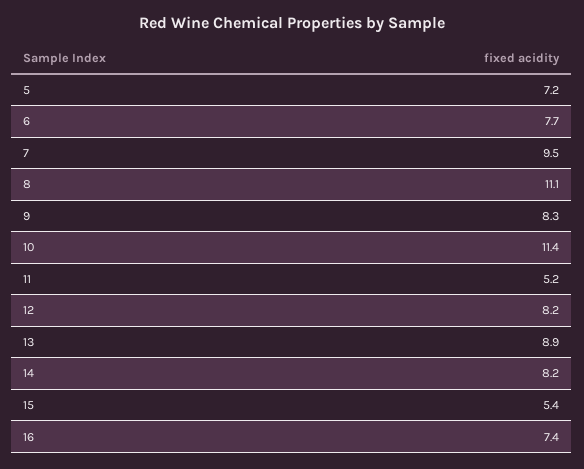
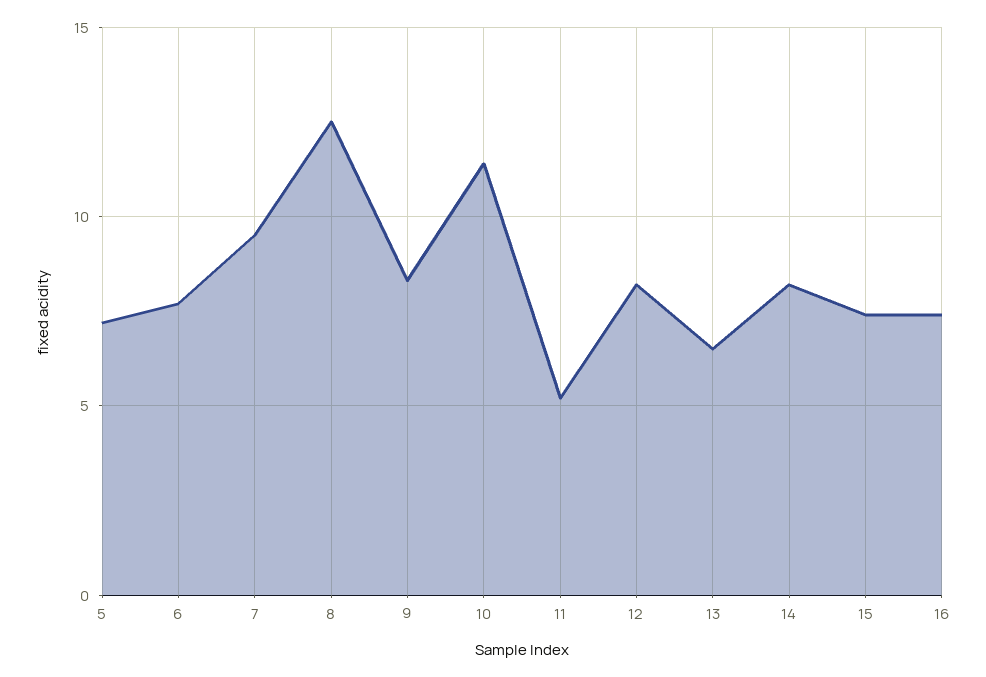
  {
    "5": 7.2,
    "6": 7.7,
    "7": 9.5,
-   "8": 11.1,
+   "8": 12.5,
    "9": 8.3,
    "10": 11.4,
    "11": 5.2,
    "12": 8.2,
-   "13": 8.9,
+   "13": 6.5,
    "14": 8.2,
-   "15": 5.4,
+   "15": 7.5,
    "16": 7.4
  }

